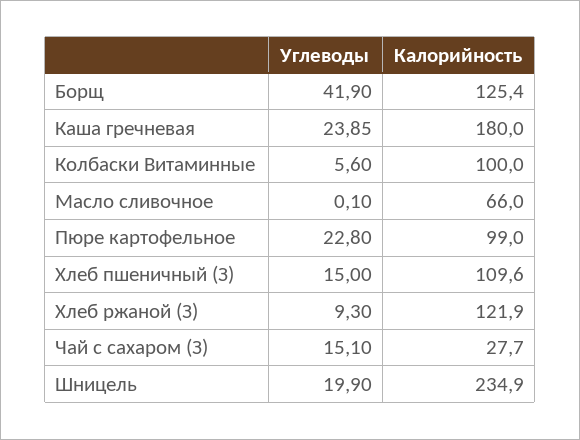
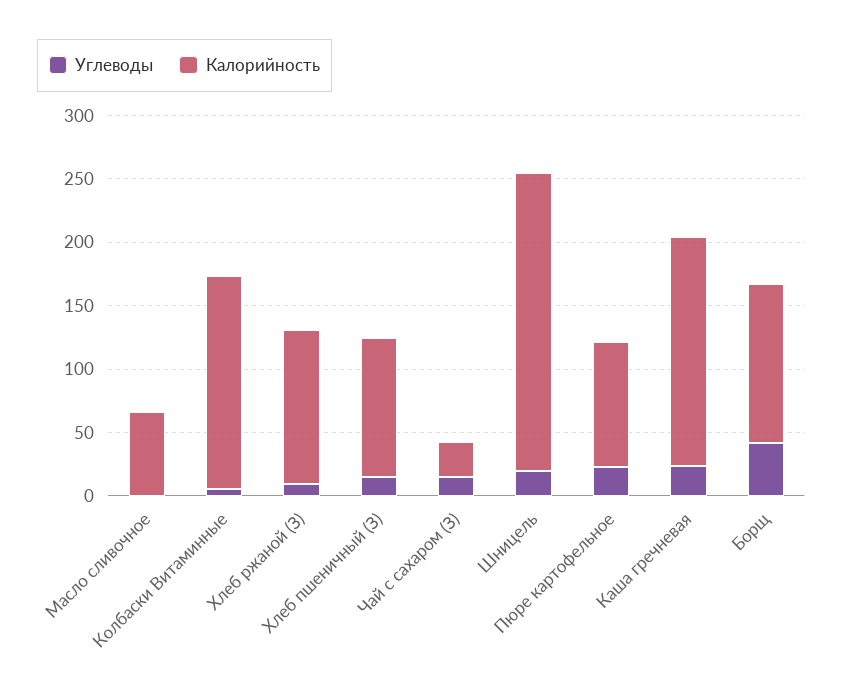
  {
    "Углеводы": {
      "Борщ": 41.9,
      "Каша гречневая": 23.85,
      "Колбаски Витаминные": 5.6,
      "Масло сливочное": 0.1,
      "Пюре картофельное": 22.8,
      "Хлеб пшеничный (З)": 15,
      "Хлеб ржаной (З)": 9.3,
      "Чай с сахаром (З)": 15.1,
      "Шницель": 19.9
    },
    "Калорийность": {
      "Борщ": 125.4,
      "Каша гречневая": 180,
-     "Колбаски Витаминные": 100,
+     "Колбаски Витаминные": 170,
      "Масло сливочное": 66,
      "Пюре картофельное": 99,
      "Хлеб пшеничный (З)": 109.6,
      "Хлеб ржаной (З)": 121.9,
      "Чай с сахаром (З)": 27.7,
      "Шницель": 234.9
    }
  }

